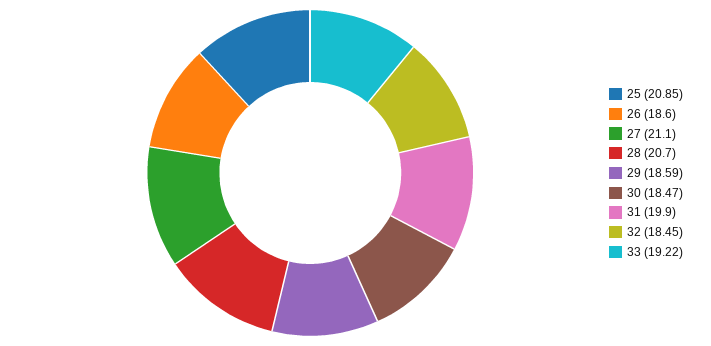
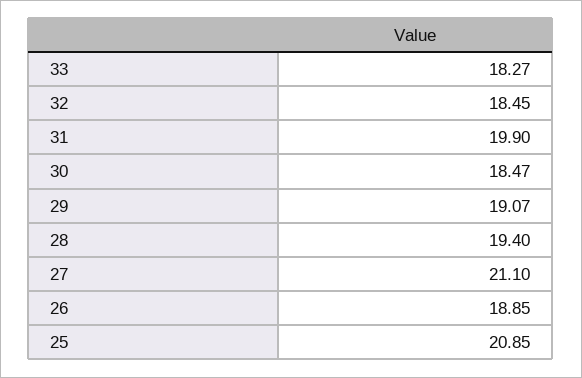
  {
    "25": 20.85,
-   "26": 18.6,
+   "26": 18.85,
    "27": 21.1,
-   "28": 20.7,
+   "28": 19.4,
-   "29": 18.59,
+   "29": 19.07,
    "30": 18.47,
    "31": 19.9,
    "32": 18.45,
-   "33": 19.22
+   "33": 18.27
  }

